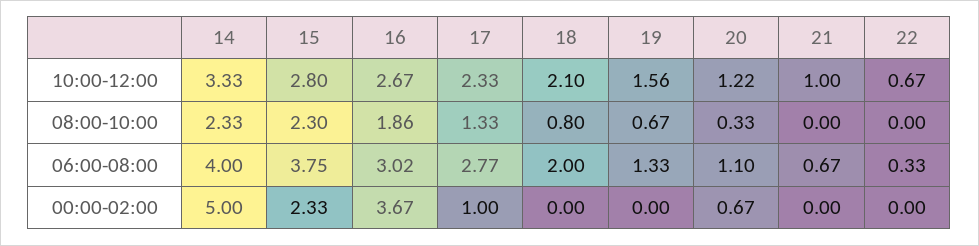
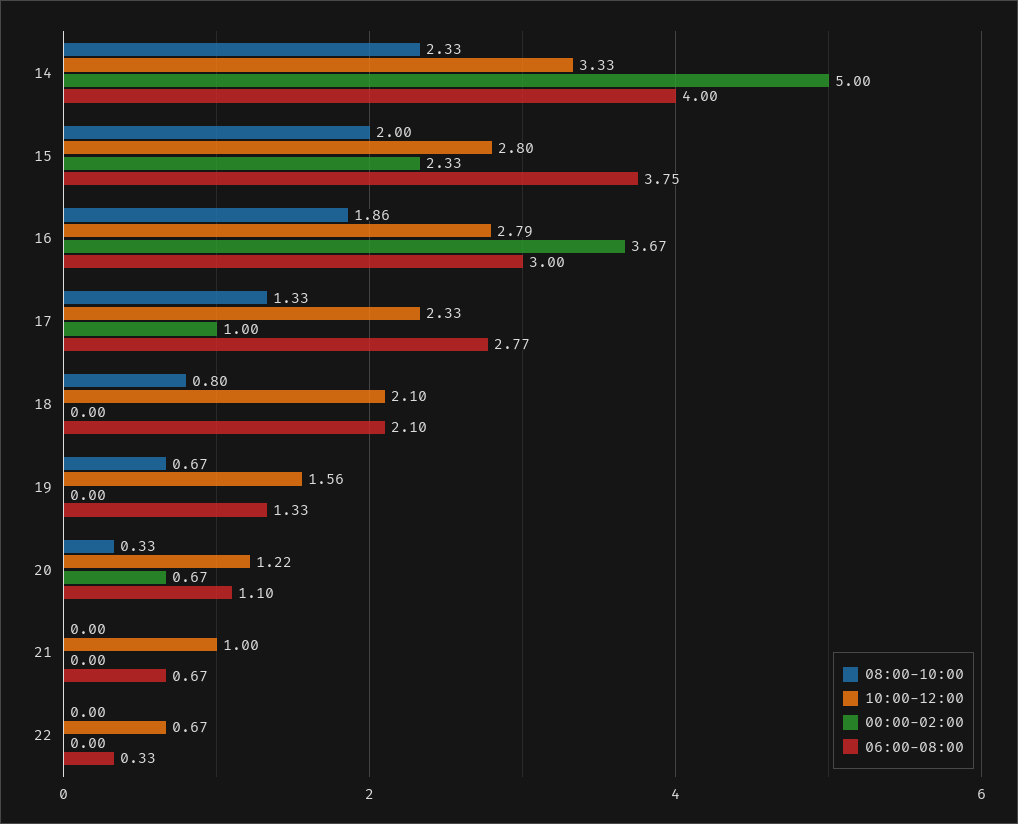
  {
    "10:00-12:00": {
      "14": 3.33,
      "15": 2.8,
-     "16": 2.67,
+     "16": 2.79,
      "17": 2.33,
      "18": 2.1,
      "19": 1.56,
      "20": 1.22,
      "21": 1,
      "22": 0.67
    },
    "08:00-10:00": {
      "14": 2.33,
-     "15": 2.3,
+     "15": 2,
      "16": 1.86,
      "17": 1.33,
      "18": 0.8,
      "19": 0.67,
      "20": 0.33,
      "21": 0,
      "22": 0
    },
    "06:00-08:00": {
      "14": 4,
      "15": 3.75,
-     "16": 3.02,
+     "16": 3,
      "17": 2.77,
-     "18": 2,
+     "18": 2.1,
      "19": 1.33,
      "20": 1.1,
      "21": 0.67,
      "22": 0.33
    },
    "00:00-02:00": {
      "14": 5,
      "15": 2.33,
      "16": 3.67,
      "17": 1,
      "18": 0,
      "19": 0,
      "20": 0.67,
      "21": 0,
      "22": 0
    }
  }

